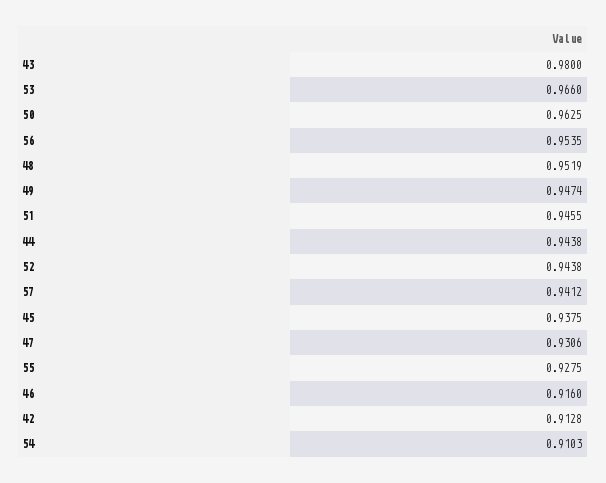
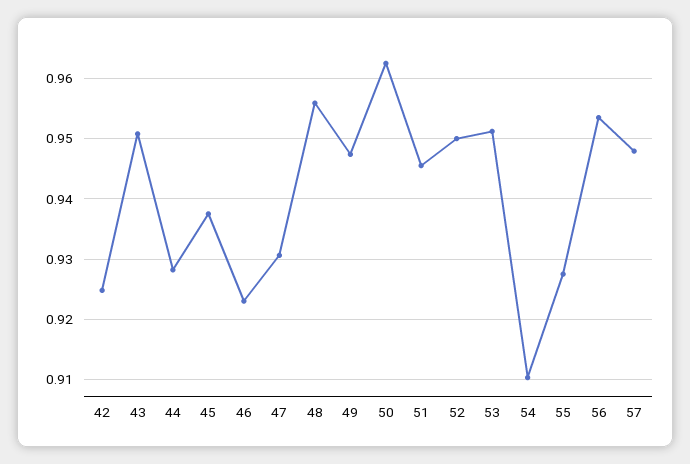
  {
-   "43": 0.98,
+   "43": 0.951,
-   "53": 0.966,
+   "53": 0.951,
    "50": 0.9625,
    "56": 0.9535,
-   "48": 0.9519,
+   "48": 0.956,
    "49": 0.9474,
    "51": 0.9455,
-   "44": 0.9438,
+   "44": 0.928,
-   "52": 0.9438,
+   "52": 0.95,
-   "57": 0.9412,
+   "57": 0.948,
    "45": 0.9375,
    "47": 0.9306,
    "55": 0.9275,
-   "46": 0.916,
+   "46": 0.923,
-   "42": 0.9128,
+   "42": 0.925,
    "54": 0.9103
  }

